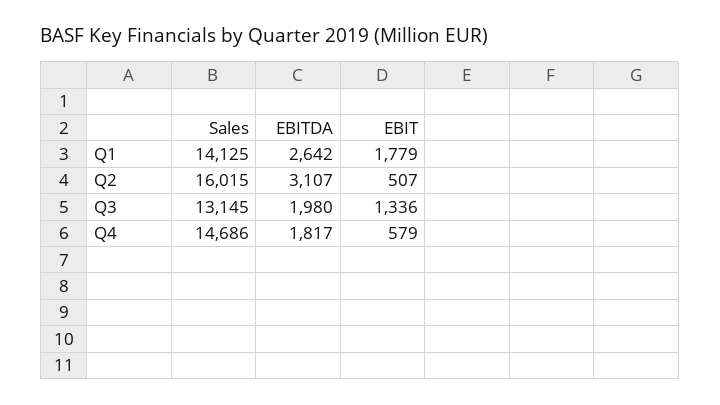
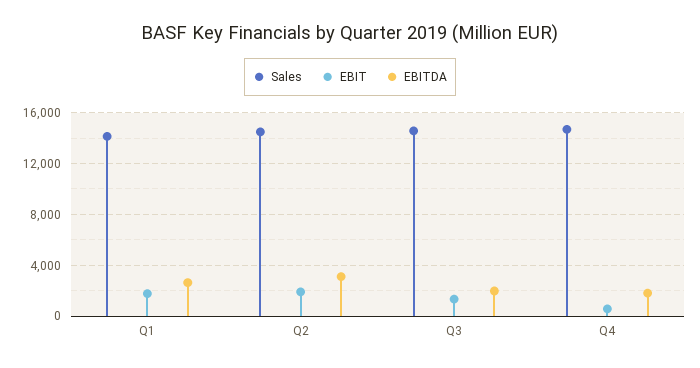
  {
    "Sales": {
      "Q1": 14125,
-     "Q2": 16015,
+     "Q2": 14500,
-     "Q3": 13145,
+     "Q3": 14500,
      "Q4": 14686
    },
    "EBITDA": {
      "Q1": 2642,
      "Q2": 3107,
      "Q3": 1980,
      "Q4": 1817
    },
    "EBIT": {
      "Q1": 1779,
-     "Q2": 507,
+     "Q2": 2000,
      "Q3": 1336,
      "Q4": 579
    }
  }

